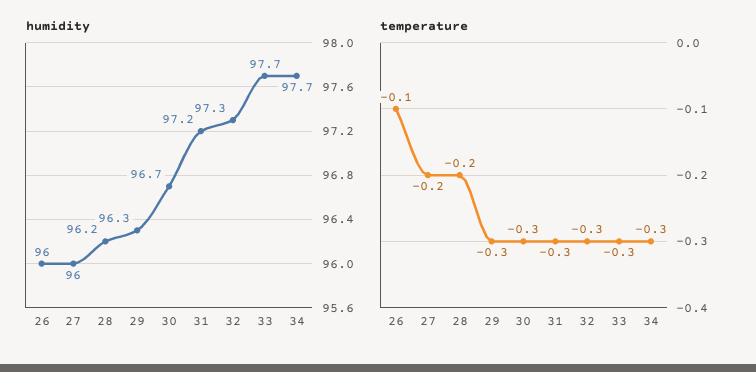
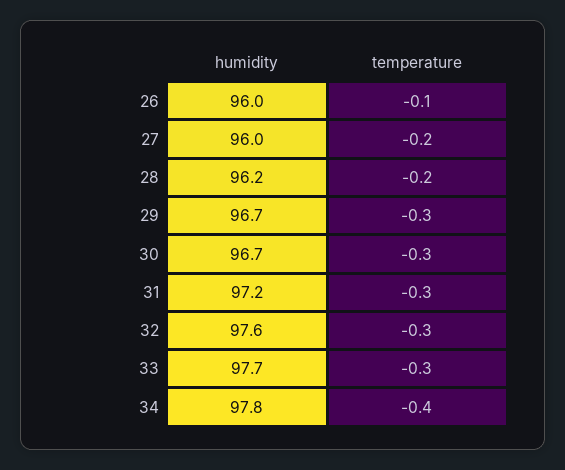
  {
    "humidity": {
      "26": 96,
      "27": 96,
      "28": 96.2,
-     "29": 96.3,
+     "29": 96.7,
      "30": 96.7,
      "31": 97.2,
-     "32": 97.3,
+     "32": 97.6,
      "33": 97.7,
-     "34": 97.7
+     "34": 97.8
    },
    "temperature": {
      "26": -0.1,
      "27": -0.2,
      "28": -0.2,
      "29": -0.3,
      "30": -0.3,
      "31": -0.3,
      "32": -0.3,
      "33": -0.3,
-     "34": -0.3
+     "34": -0.4
    }
  }

